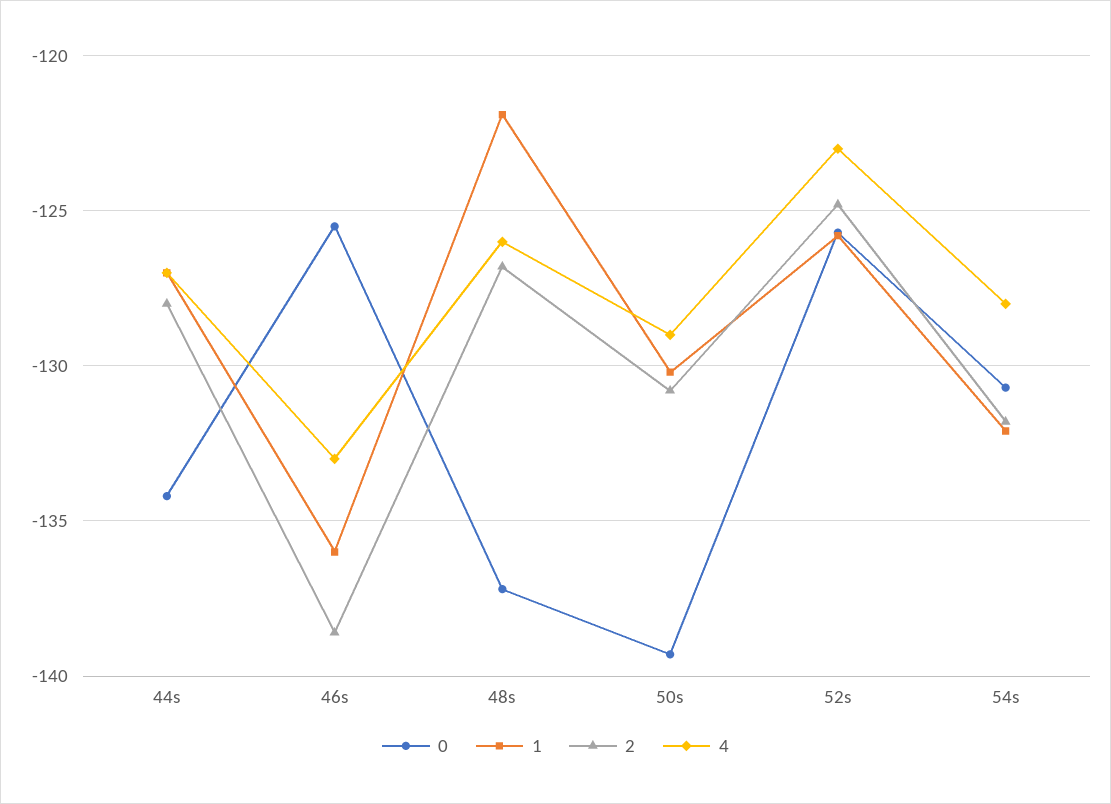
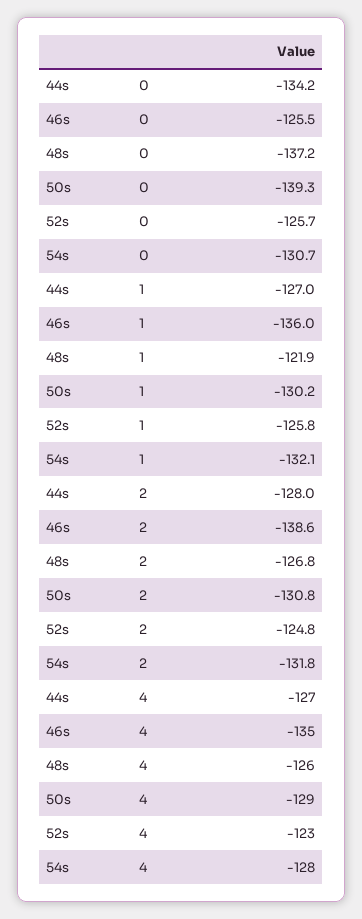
  {
    "0": {
      "44s": -134.2,
      "46s": -125.5,
      "48s": -137.2,
      "50s": -139.3,
      "52s": -125.7,
      "54s": -130.7
    },
    "1": {
      "44s": -127,
      "46s": -136,
      "48s": -121.9,
      "50s": -130.2,
      "52s": -125.8,
      "54s": -132.1
    },
    "2": {
      "44s": -128,
      "46s": -138.6,
      "48s": -126.8,
      "50s": -130.8,
      "52s": -124.8,
      "54s": -131.8
    },
    "4": {
      "44s": -127,
-     "46s": -133,
+     "46s": -135,
      "48s": -126,
      "50s": -129,
      "52s": -123,
      "54s": -128
    }
  }

